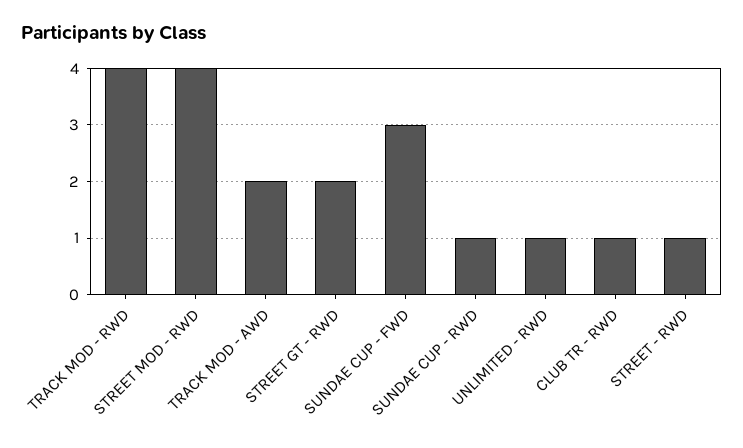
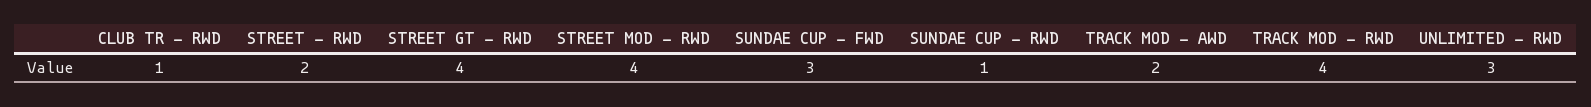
  {
    "TRACK MOD - RWD": 4,
    "STREET MOD - RWD": 4,
    "TRACK MOD - AWD": 2,
-   "STREET GT - RWD": 2,
+   "STREET GT - RWD": 4,
    "SUNDAE CUP - FWD": 3,
    "SUNDAE CUP - RWD": 1,
-   "UNLIMITED - RWD": 1,
+   "UNLIMITED - RWD": 3,
    "CLUB TR - RWD": 1,
-   "STREET - RWD": 1
+   "STREET - RWD": 2
  }

